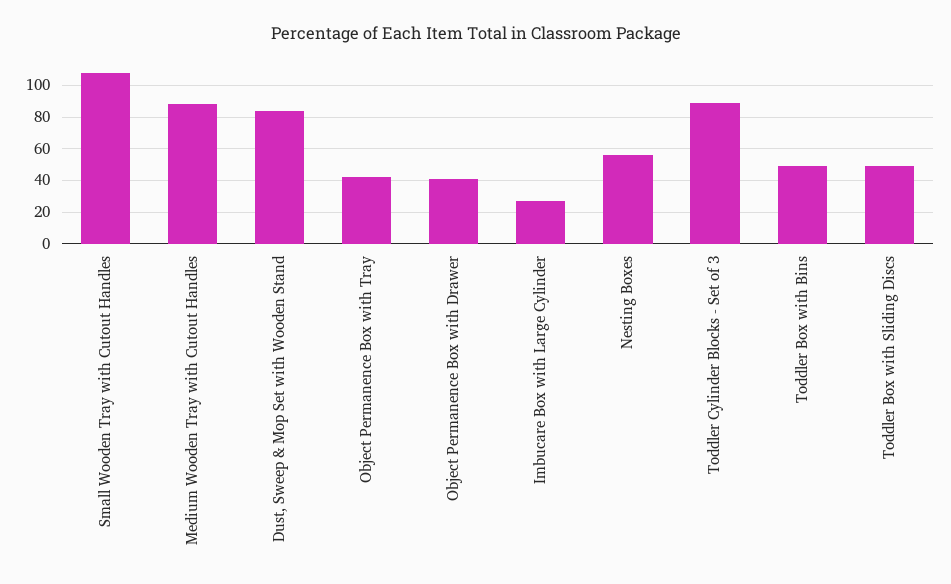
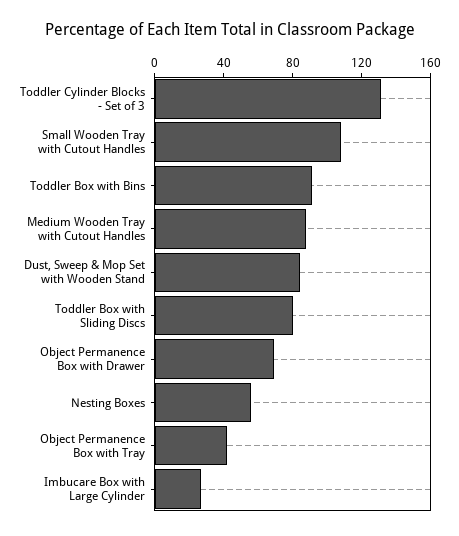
  {
    "Small Wooden Tray with Cutout Handles": 110,
    "Medium Wooden Tray with Cutout Handles": 90,
    "Dust, Sweep & Mop Set with Wooden Stand": 85,
    "Object Permanence Box with Tray": 40,
-   "Object Permanence Box with Drawer": 40,
+   "Object Permanence Box with Drawer": 70,
    "Imbucare Box with Large Cylinder": 25,
    "Nesting Boxes": 55,
-   "Toddler Cylinder Blocks - Set of 3": 90,
+   "Toddler Cylinder Blocks - Set of 3": 130,
-   "Toddler Box with Bins": 50,
+   "Toddler Box with Bins": 90,
-   "Toddler Box with Sliding Discs": 50
+   "Toddler Box with Sliding Discs": 80
  }

